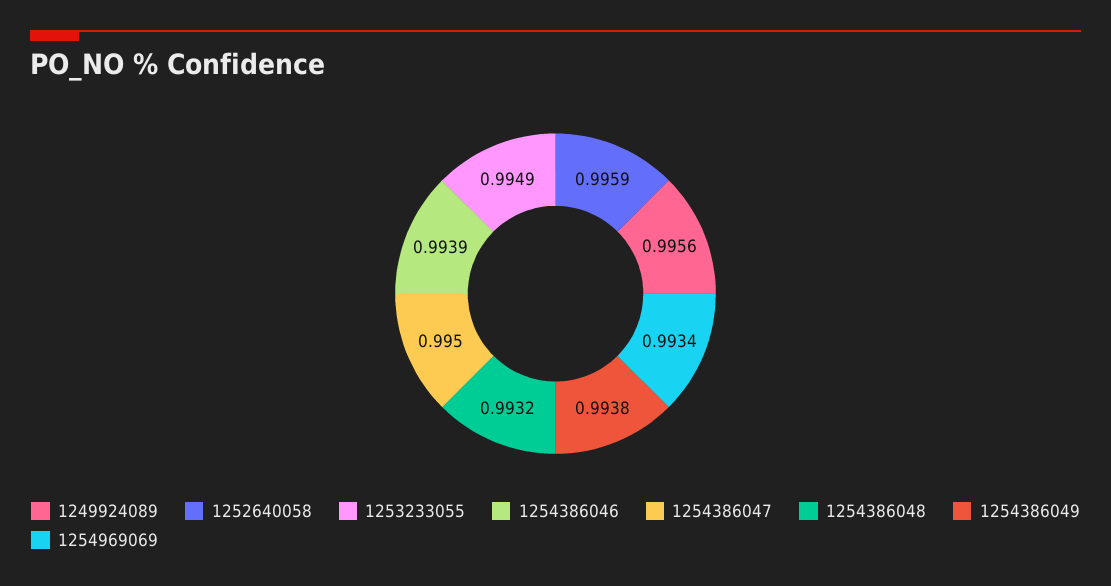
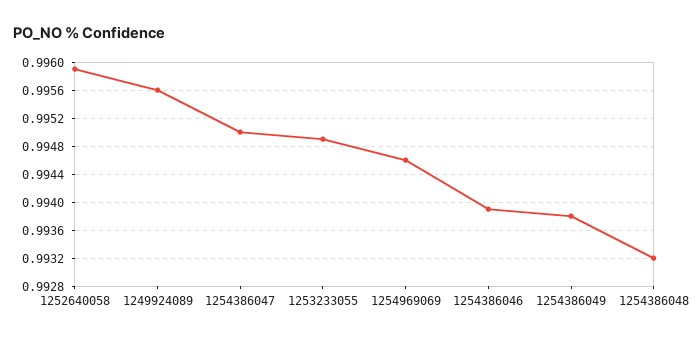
  {
    "1249924089": 0.9956,
    "1252640058": 0.9959,
    "1253233055": 0.9949,
    "1254386046": 0.9939,
    "1254386047": 0.995,
    "1254386048": 0.9932,
    "1254386049": 0.9938,
-   "1254969069": 0.9934
+   "1254969069": 0.9946
  }

